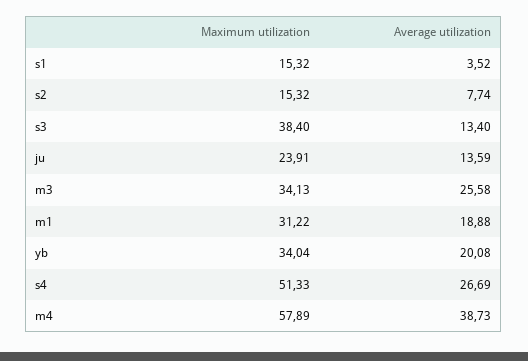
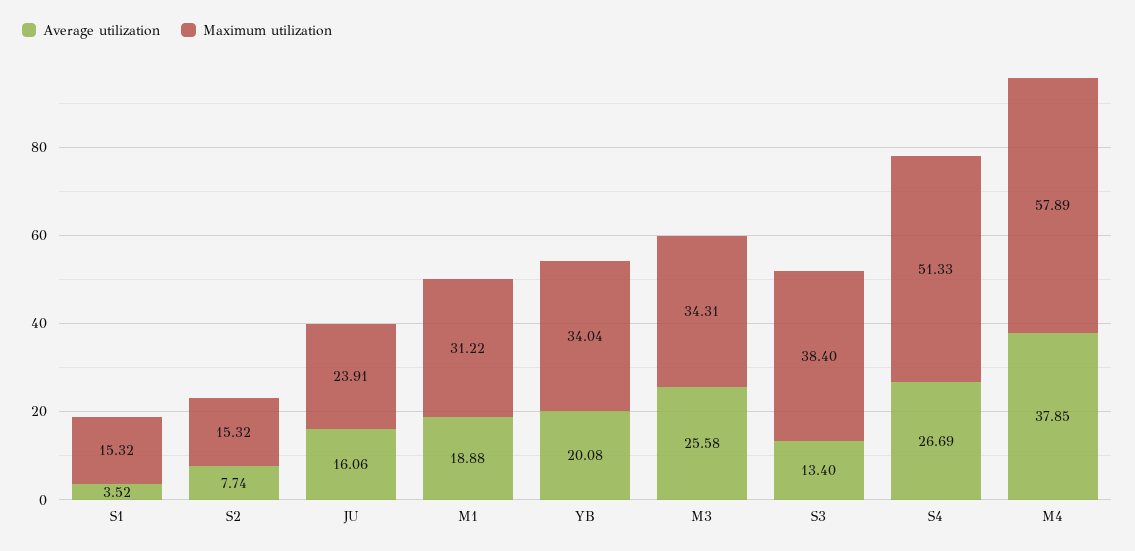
  {
    "Maximum utilization": {
      "s1": 15.32,
      "s2": 15.32,
      "s3": 38.4,
      "ju": 23.91,
-     "m3": 34.13,
+     "m3": 34.31,
      "m1": 31.22,
      "yb": 34.04,
      "s4": 51.33,
      "m4": 57.89
    },
    "Average utilization": {
      "s1": 3.52,
      "s2": 7.74,
      "s3": 13.4,
-     "ju": 13.59,
+     "ju": 16.06,
      "m3": 25.58,
      "m1": 18.88,
      "yb": 20.08,
      "s4": 26.69,
-     "m4": 38.73
+     "m4": 37.85
    }
  }

